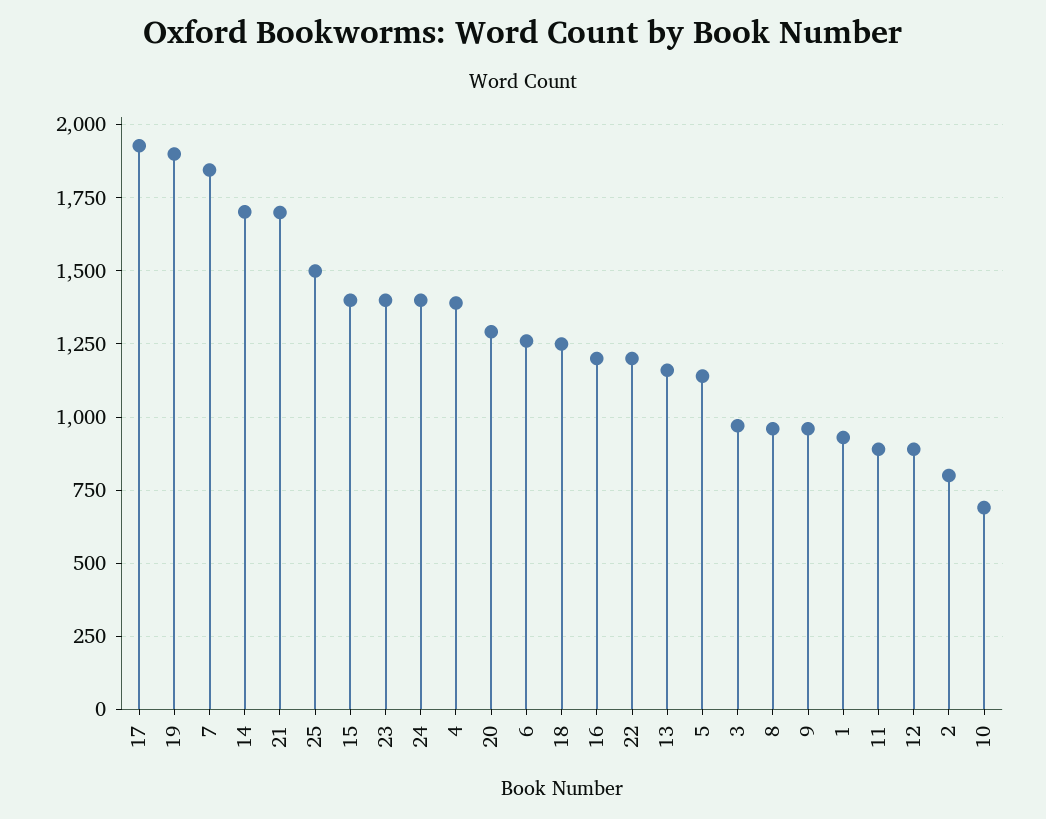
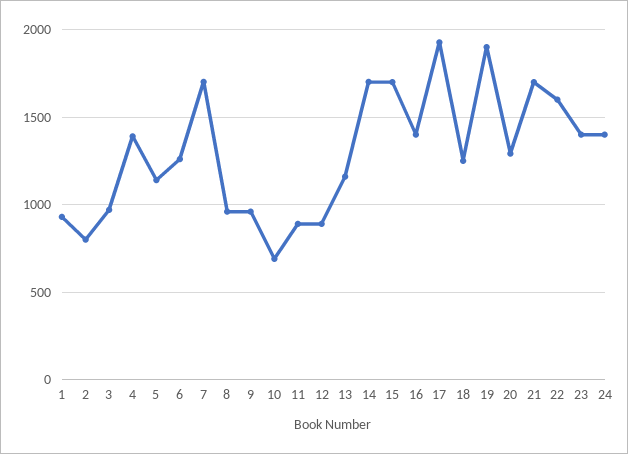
  {
    "17": 1925,
    "19": 1900,
-   "7": 1850,
+   "7": 1700,
    "14": 1700,
    "21": 1700,
-   "25": 1500,
-   "15": 1400,
+   "15": 1700,
    "23": 1400,
    "24": 1400,
    "4": 1400,
    "20": 1300,
    "6": 1250,
    "18": 1250,
-   "16": 1200,
+   "16": 1400,
-   "22": 1200,
+   "22": 1600,
    "13": 1150,
    "5": 1150,
    "3": 975,
    "8": 950,
    "9": 950,
    "1": 925,
    "11": 900,
    "12": 900,
    "2": 800,
    "10": 700
  }

